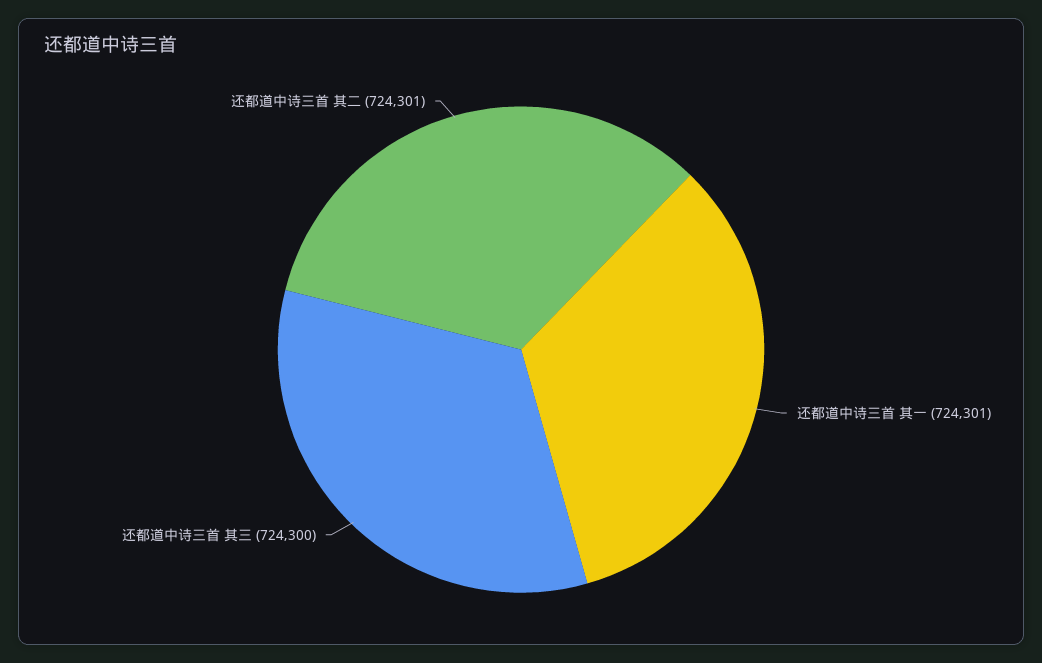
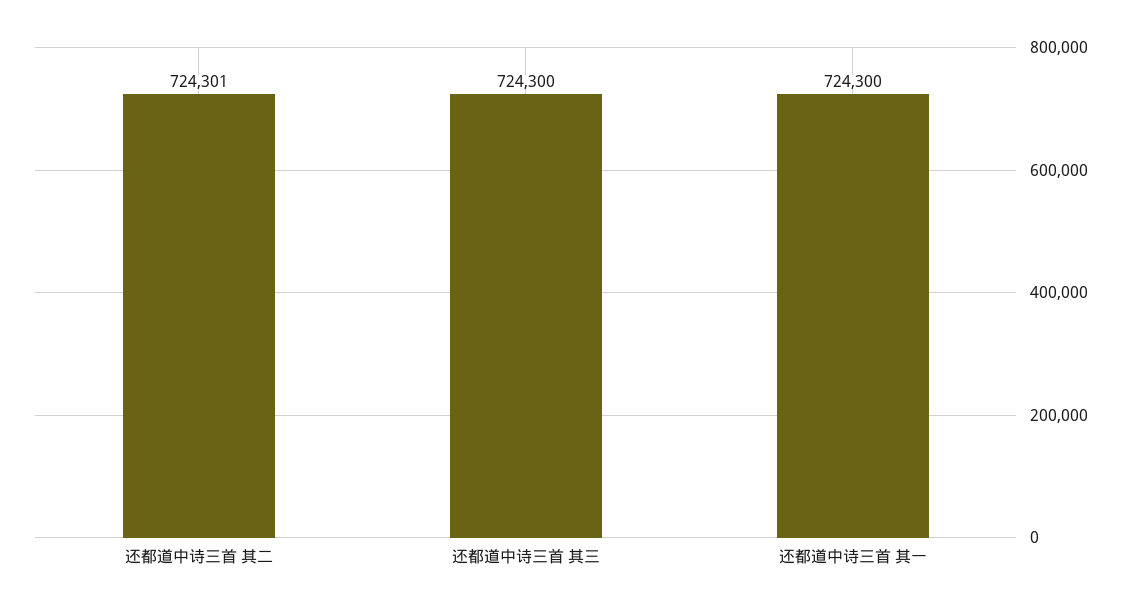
  {
-   "还都道中诗三首 其一": 724301,
+   "还都道中诗三首 其一": 724300,
    "还都道中诗三首 其三": 724300,
    "还都道中诗三首 其二": 724301
  }

